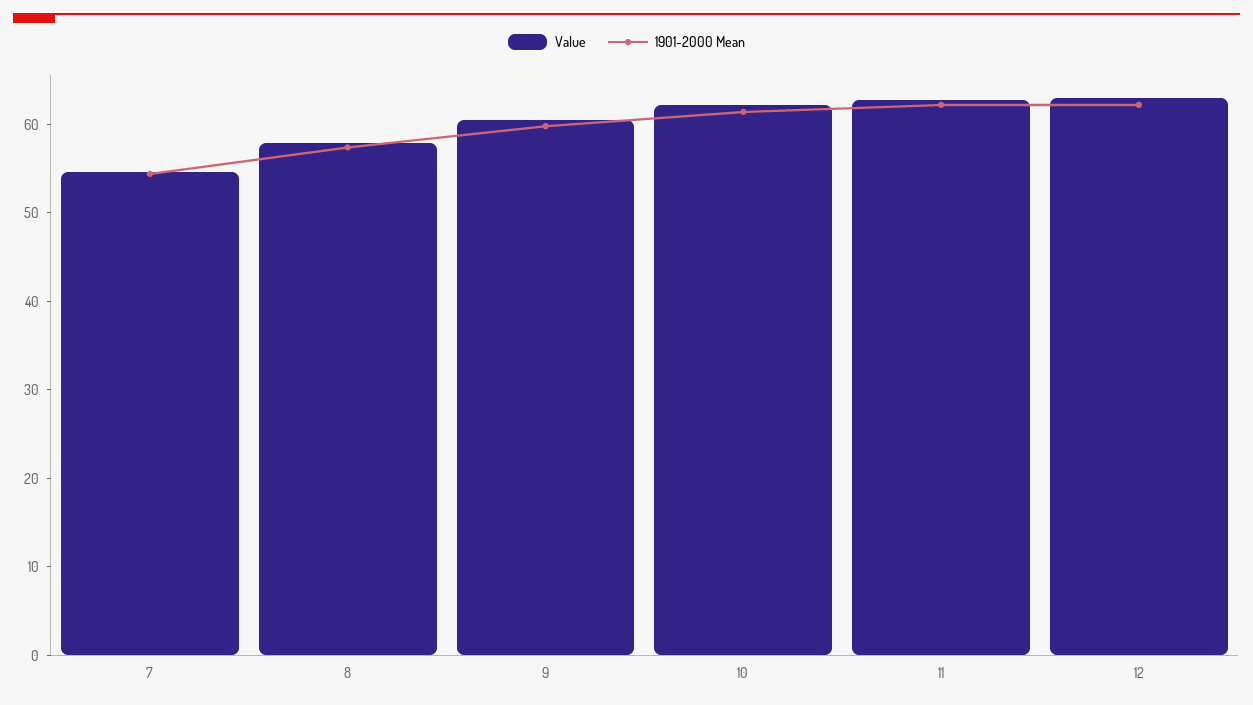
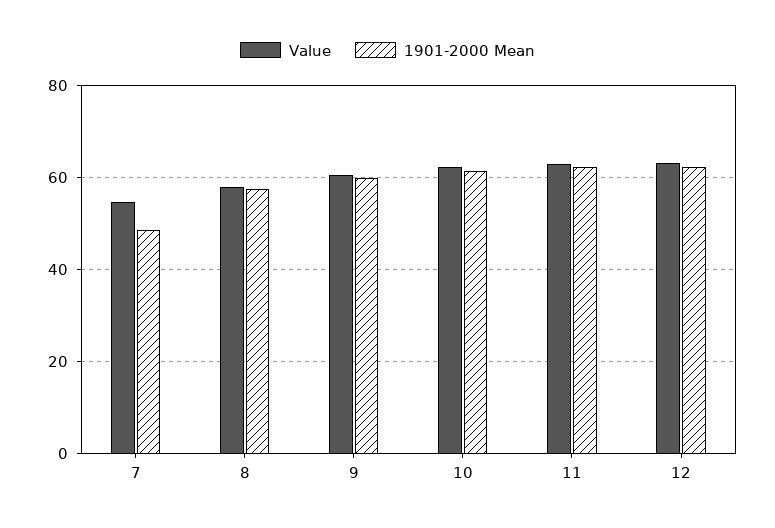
  {
    "Value": {
      "7": 54,
      "8": 58,
      "9": 60,
      "10": 62,
      "11": 62,
      "12": 64
    },
    "1901-2000 Mean": {
-     "7": 54,
+     "7": 48,
      "8": 58,
      "9": 60,
      "10": 62,
      "11": 62,
      "12": 62
    }
  }

